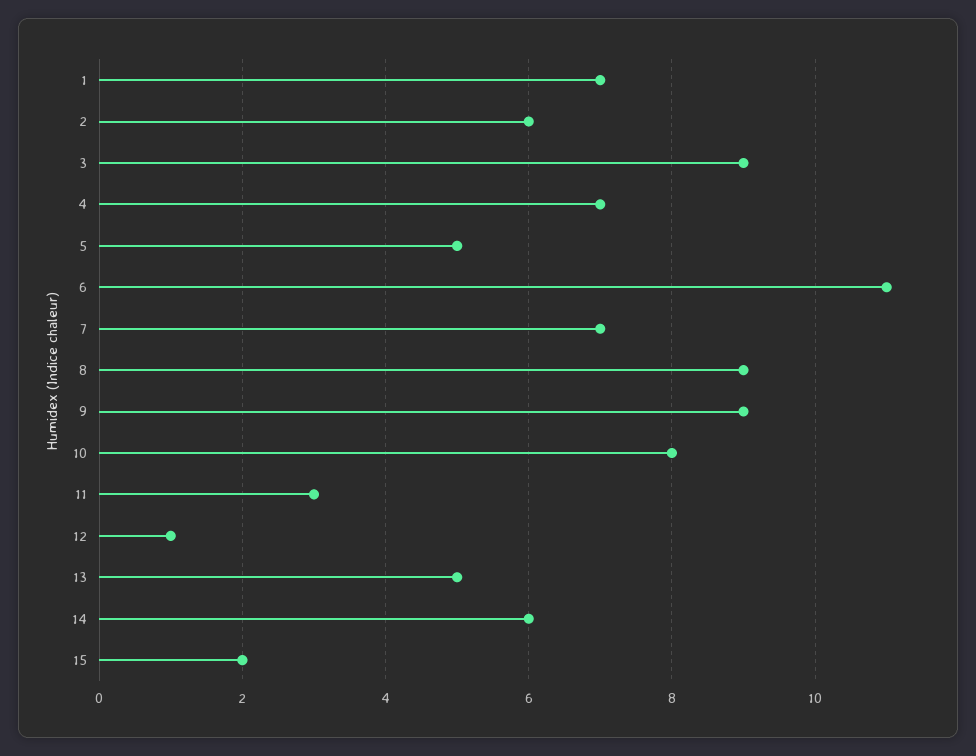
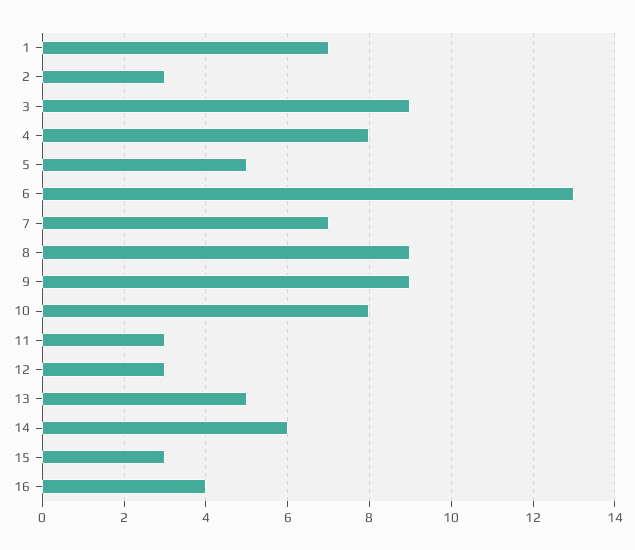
  {
    "1": 7,
-   "2": 6,
+   "2": 3,
    "3": 9,
-   "4": 7,
+   "4": 8,
    "5": 5,
-   "6": 11,
+   "6": 13,
    "7": 7,
    "8": 9,
    "9": 9,
    "10": 8,
    "11": 3,
-   "12": 1,
+   "12": 3,
    "13": 5,
    "14": 6,
-   "15": 2
+   "15": 3,
+   "16": 4
  }

